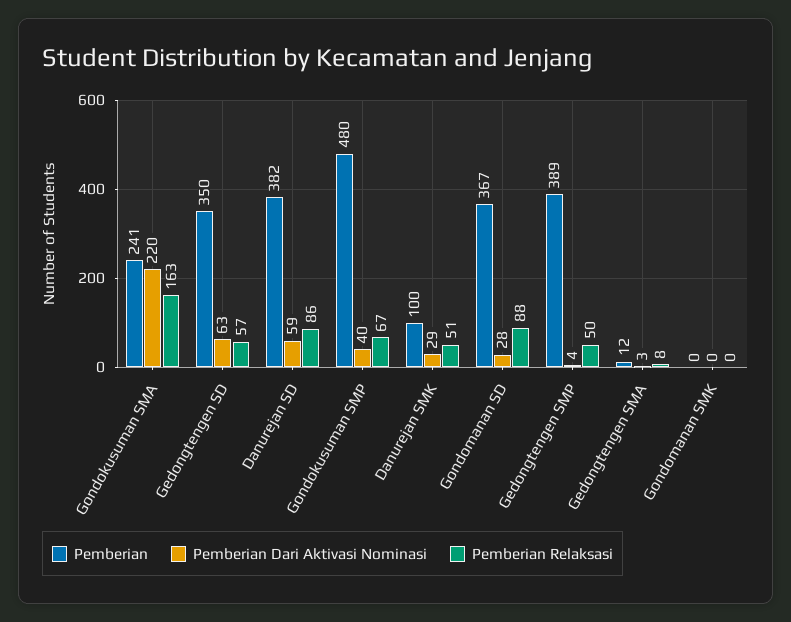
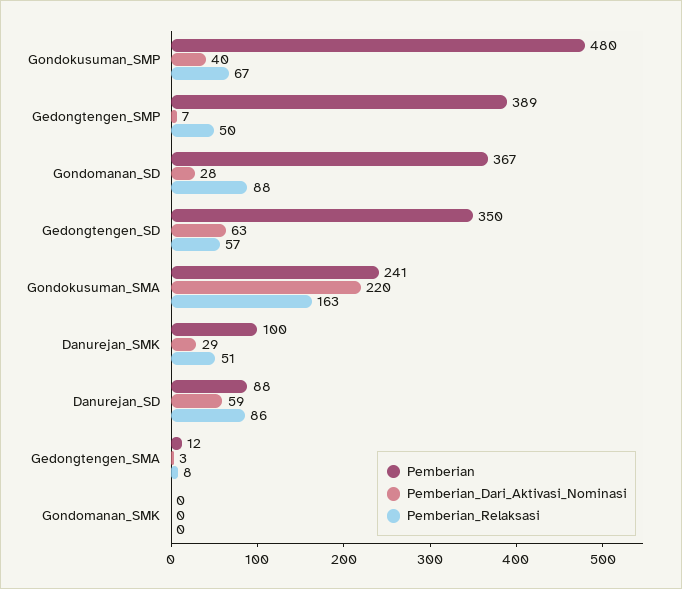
  {
    "Pemberian": {
      "Gondokusuman SMA": 241,
      "Gedongtengen SD": 350,
-     "Danurejan SD": 382,
+     "Danurejan SD": 88,
      "Gondokusuman SMP": 480,
      "Danurejan SMK": 100,
      "Gondomanan SD": 367,
      "Gedongtengen SMP": 389,
      "Gedongtengen SMA": 12,
      "Gondomanan SMK": 0
    },
    "Pemberian Dari Aktivasi Nominasi": {
      "Gondokusuman SMA": 220,
      "Gedongtengen SD": 63,
      "Danurejan SD": 59,
      "Gondokusuman SMP": 40,
      "Danurejan SMK": 29,
      "Gondomanan SD": 28,
-     "Gedongtengen SMP": 4,
+     "Gedongtengen SMP": 7,
      "Gedongtengen SMA": 3,
      "Gondomanan SMK": 0
    },
    "Pemberian Relaksasi": {
      "Gondokusuman SMA": 163,
      "Gedongtengen SD": 57,
      "Danurejan SD": 86,
      "Gondokusuman SMP": 67,
      "Danurejan SMK": 51,
      "Gondomanan SD": 88,
      "Gedongtengen SMP": 50,
      "Gedongtengen SMA": 8,
      "Gondomanan SMK": 0
    }
  }

